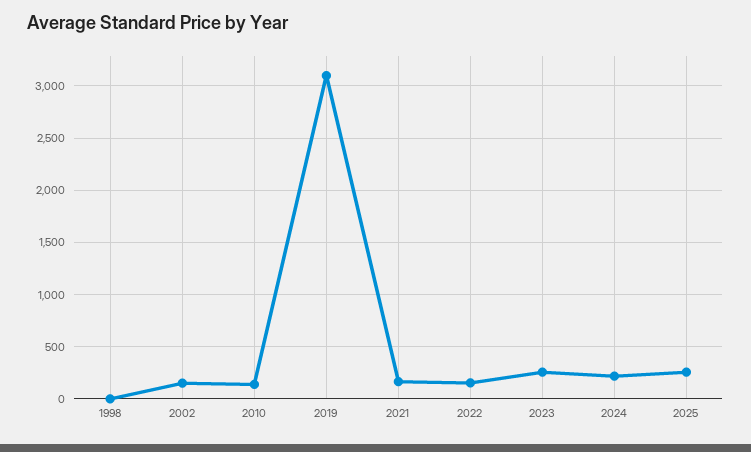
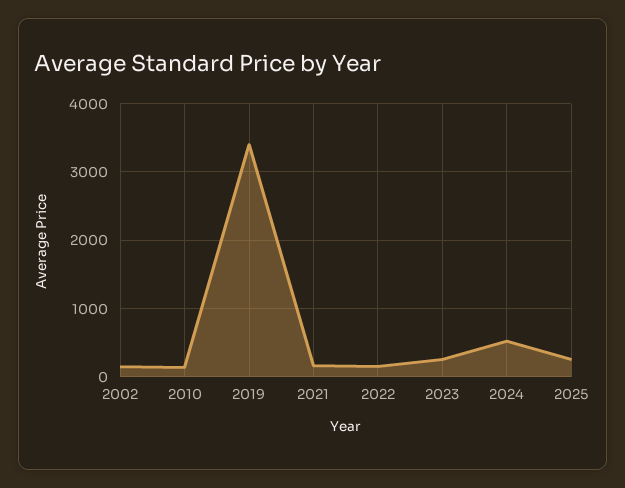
  {
-   "1998": 0,
    "2002": 200,
    "2010": 100,
-   "2019": 3100,
+   "2019": 3400,
    "2021": 200,
    "2022": 200,
    "2023": 300,
-   "2024": 200,
+   "2024": 500,
    "2025": 300
  }

